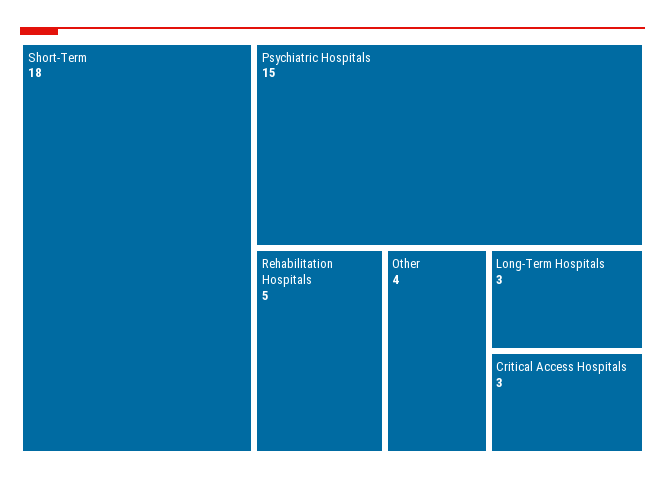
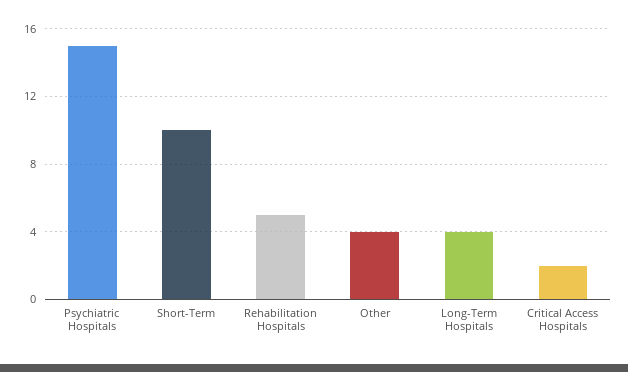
  {
-   "Short-Term": 18,
+   "Short-Term": 10,
    "Psychiatric Hospitals": 15,
    "Rehabilitation Hospitals": 5,
    "Other": 4,
-   "Long-Term Hospitals": 3,
+   "Long-Term Hospitals": 4,
-   "Critical Access Hospitals": 3
+   "Critical Access Hospitals": 2
  }

